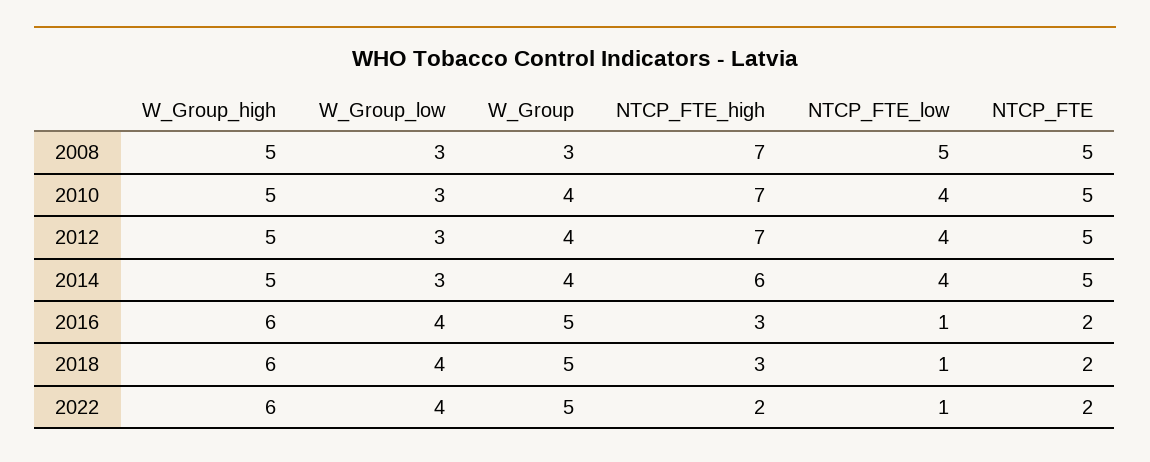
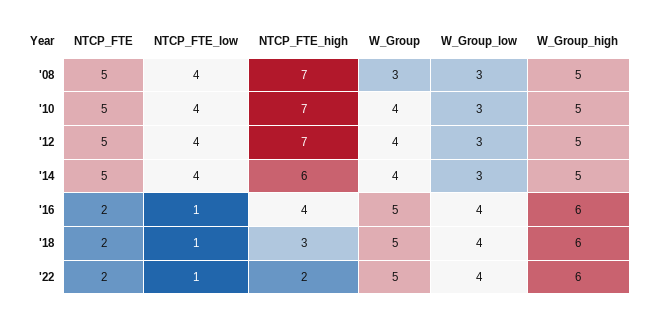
  {
    "W_Group_high": {
      "2008": 5,
      "2010": 5,
      "2012": 5,
      "2014": 5,
      "2016": 6,
      "2018": 6,
      "2022": 6
    },
    "W_Group_low": {
      "2008": 3,
      "2010": 3,
      "2012": 3,
      "2014": 3,
      "2016": 4,
      "2018": 4,
      "2022": 4
    },
    "W_Group": {
      "2008": 3,
      "2010": 4,
      "2012": 4,
      "2014": 4,
      "2016": 5,
      "2018": 5,
      "2022": 5
    },
    "NTCP_FTE_high": {
      "2008": 7,
      "2010": 7,
      "2012": 7,
      "2014": 6,
-     "2016": 3,
+     "2016": 4,
      "2018": 3,
      "2022": 2
    },
    "NTCP_FTE_low": {
-     "2008": 5,
+     "2008": 4,
      "2010": 4,
      "2012": 4,
      "2014": 4,
      "2016": 1,
      "2018": 1,
      "2022": 1
    },
    "NTCP_FTE": {
      "2008": 5,
      "2010": 5,
      "2012": 5,
      "2014": 5,
      "2016": 2,
      "2018": 2,
      "2022": 2
    }
  }

